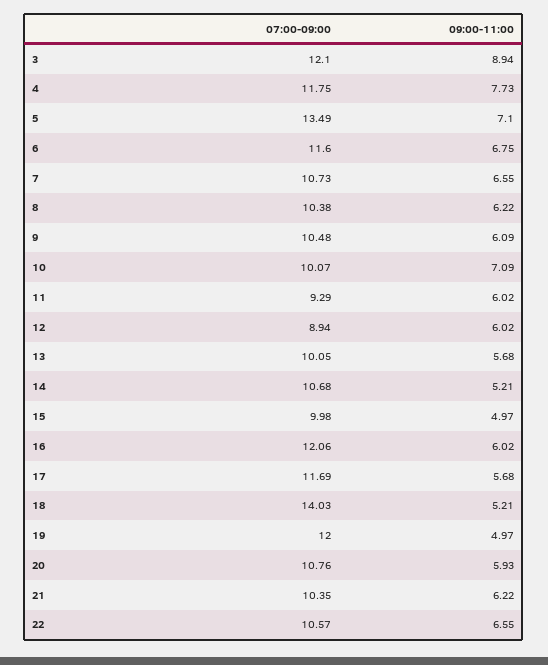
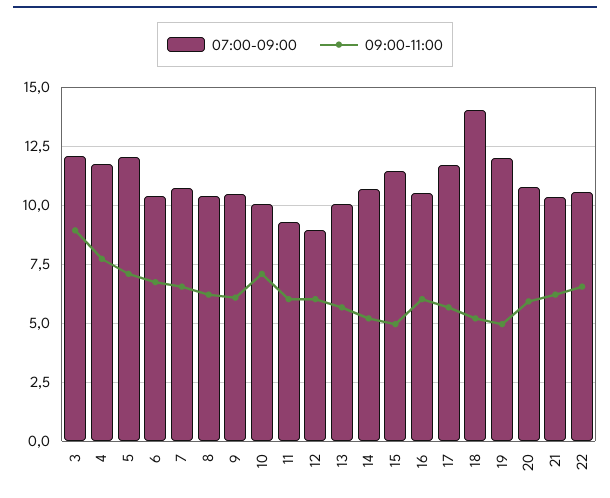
  {
    "07:00-09:00": {
      "3": 12.1,
      "4": 11.75,
-     "5": 13.49,
+     "5": 12,
-     "6": 11.6,
+     "6": 10.5,
      "7": 10.73,
      "8": 10.38,
      "9": 10.48,
      "10": 10.07,
      "11": 9.29,
      "12": 8.94,
      "13": 10.05,
      "14": 10.68,
-     "15": 9.98,
+     "15": 11.5,
-     "16": 12.06,
+     "16": 10.5,
      "17": 11.69,
      "18": 14.03,
      "19": 12,
      "20": 10.76,
      "21": 10.35,
      "22": 10.57
    },
    "09:00-11:00": {
      "3": 8.94,
      "4": 7.73,
      "5": 7.1,
      "6": 6.75,
      "7": 6.55,
      "8": 6.22,
      "9": 6.09,
      "10": 7.09,
      "11": 6.02,
      "12": 6.02,
      "13": 5.68,
      "14": 5.21,
      "15": 4.97,
      "16": 6.02,
      "17": 5.68,
      "18": 5.21,
      "19": 4.97,
      "20": 5.93,
      "21": 6.22,
      "22": 6.55
    }
  }

